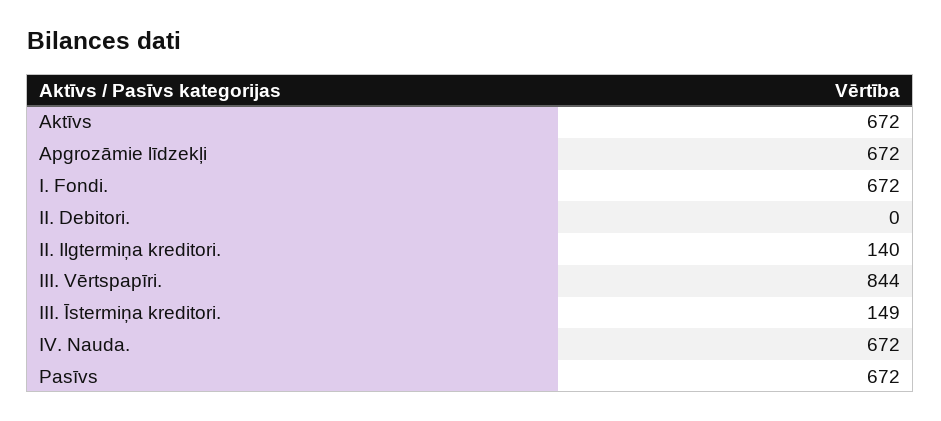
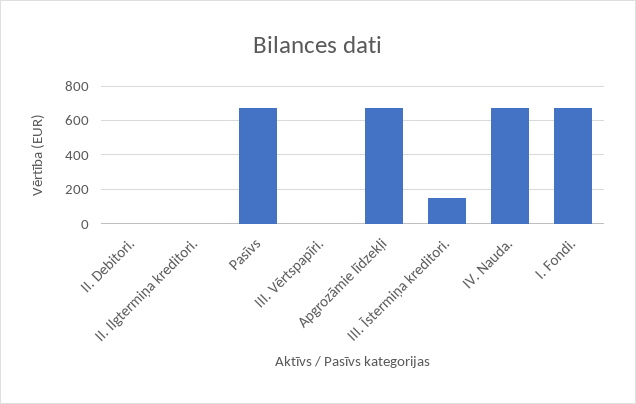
  {
-   "Aktīvs": 672,
    "Apgrozāmie līdzekļi": 672,
    "I. Fondi.": 672,
    "II. Debitori.": 0,
-   "II. Ilgtermiņa kreditori.": 140,
+   "II. Ilgtermiņa kreditori.": 0,
-   "III. Vērtspapīri.": 844,
+   "III. Vērtspapīri.": 0,
    "III. Īstermiņa kreditori.": 149,
    "IV. Nauda.": 672,
    "Pasīvs": 672
  }

